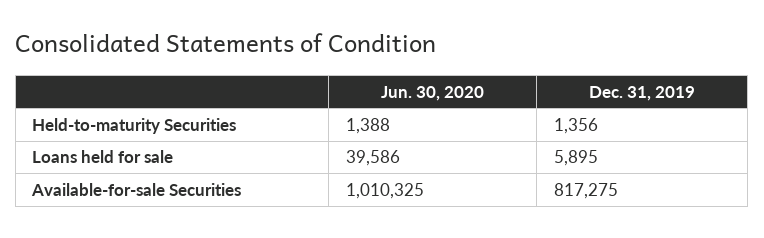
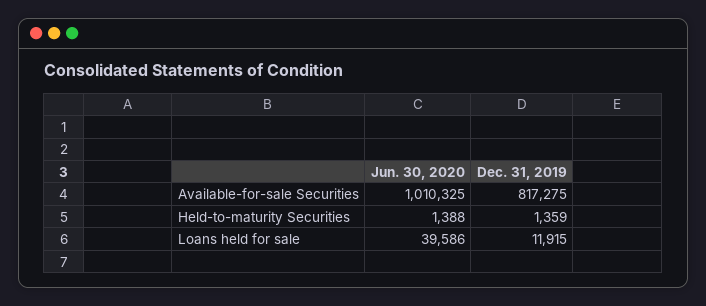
  {
    "Jun. 30, 2020": {
      "Held-to-maturity Securities": 1388,
      "Loans held for sale": 39586,
      "Available-for-sale Securities": 1010325
    },
    "Dec. 31, 2019": {
-     "Held-to-maturity Securities": 1356,
+     "Held-to-maturity Securities": 1359,
-     "Loans held for sale": 5895,
+     "Loans held for sale": 11915,
      "Available-for-sale Securities": 817275
    }
  }

